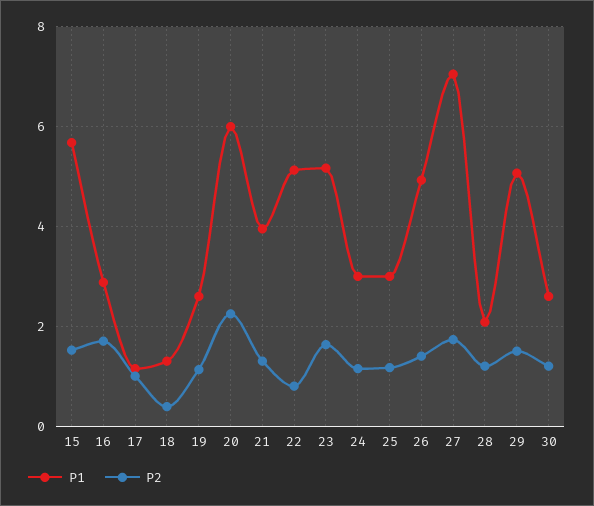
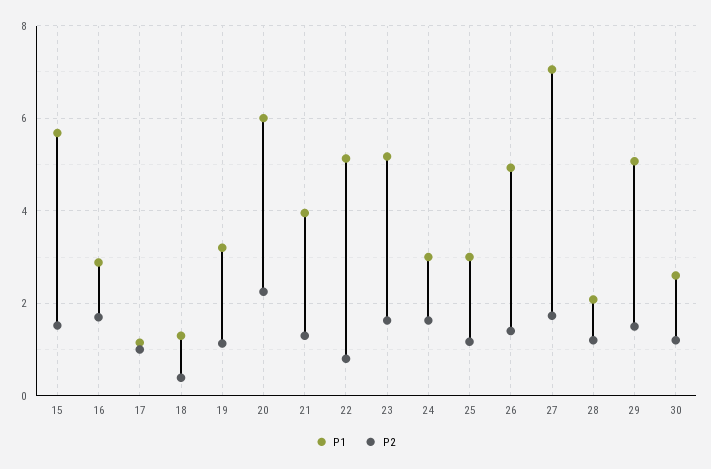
  {
    "P1": {
      "15": 5.6,
      "16": 2.8,
      "17": 1.2,
      "18": 1.4,
-     "19": 2.6,
+     "19": 3.2,
      "20": 6,
      "21": 4,
      "22": 5.2,
      "23": 5.2,
      "24": 3,
      "25": 3,
      "26": 5,
      "27": 7,
      "28": 2,
      "29": 5,
      "30": 2.6
    },
    "P2": {
      "15": 1.6,
      "16": 1.8,
      "17": 1,
      "18": 0.4,
      "19": 1.2,
      "20": 2.2,
      "21": 1.4,
      "22": 0.8,
      "23": 1.6,
-     "24": 1.2,
+     "24": 1.6,
      "25": 1.2,
      "26": 1.4,
      "27": 1.8,
      "28": 1.2,
      "29": 1.6,
      "30": 1.2
    }
  }

